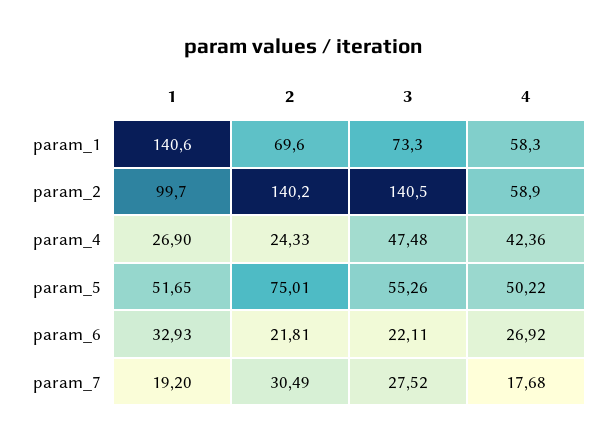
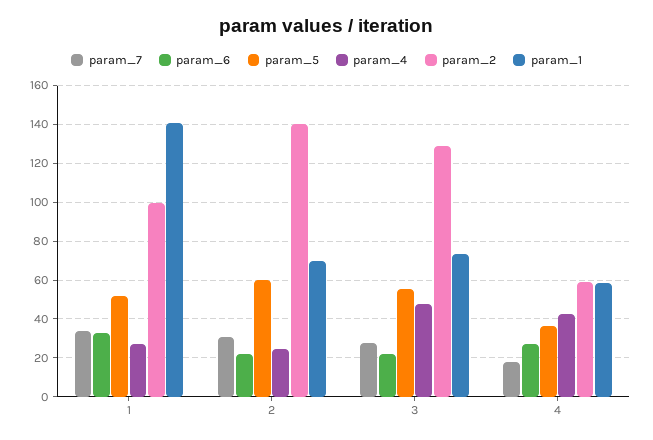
  {
    "param_1": {
      "1": 140.6,
      "2": 69.6,
      "3": 73.3,
      "4": 58.3
    },
    "param_2": {
      "1": 99.7,
      "2": 140.2,
-     "3": 140.5,
+     "3": 130,
      "4": 58.9
    },
    "param_4": {
      "1": 26.9,
      "2": 24.33,
      "3": 47.48,
      "4": 42.36
    },
    "param_5": {
      "1": 51.65,
-     "2": 75.01,
+     "2": 60,
      "3": 55.26,
-     "4": 50.22
+     "4": 35
    },
    "param_6": {
      "1": 32.93,
      "2": 21.81,
      "3": 22.11,
      "4": 26.92
    },
    "param_7": {
-     "1": 19.2,
+     "1": 35,
      "2": 30.49,
      "3": 27.52,
      "4": 17.68
    }
  }

